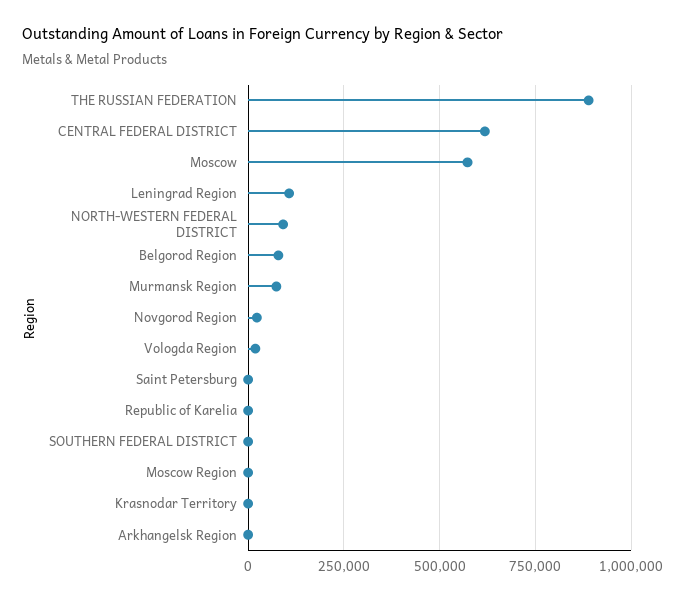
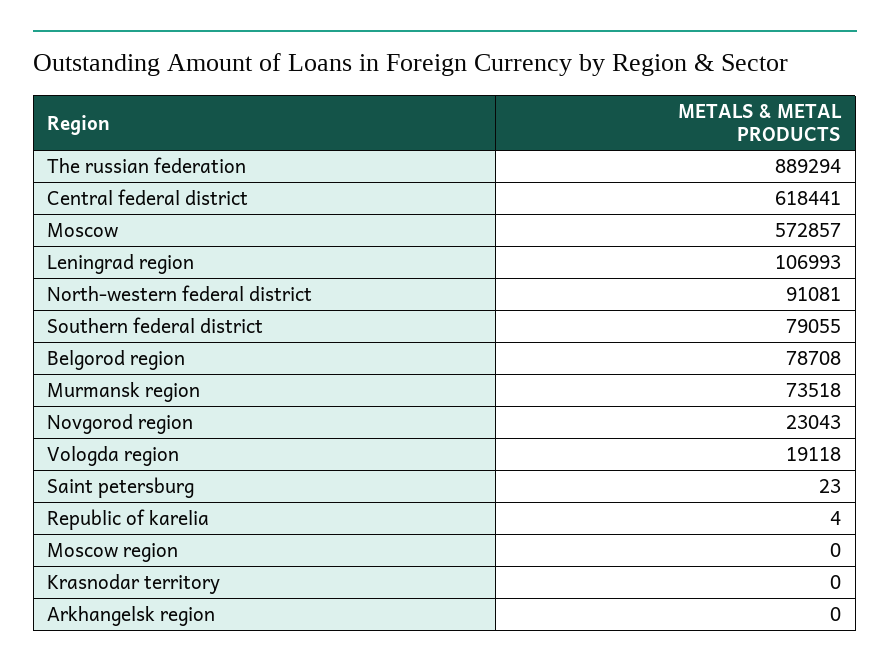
  {
    "THE RUSSIAN FEDERATION": 889294,
    "CENTRAL FEDERAL DISTRICT": 618441,
    "Moscow": 572857,
    "Leningrad Region": 106993,
    "NORTH-WESTERN FEDERAL DISTRICT": 91081,
    "Belgorod Region": 78708,
    "Murmansk Region": 73518,
    "Novgorod Region": 23043,
    "Vologda Region": 19118,
    "Saint Petersburg": 23,
    "Republic of Karelia": 4,
-   "SOUTHERN FEDERAL DISTRICT": 0,
+   "SOUTHERN FEDERAL DISTRICT": 79055,
    "Moscow Region": 0,
    "Krasnodar Territory": 0,
    "Arkhangelsk Region": 0
  }

